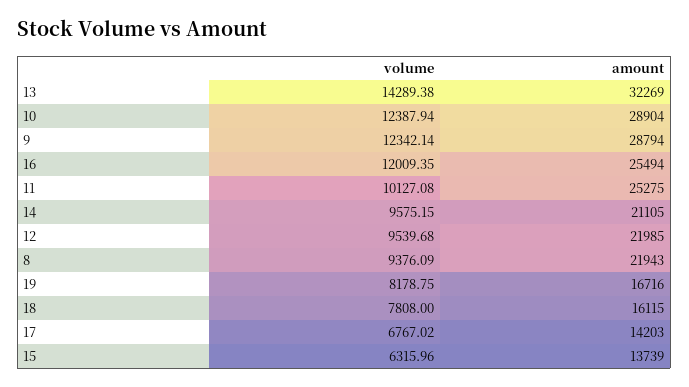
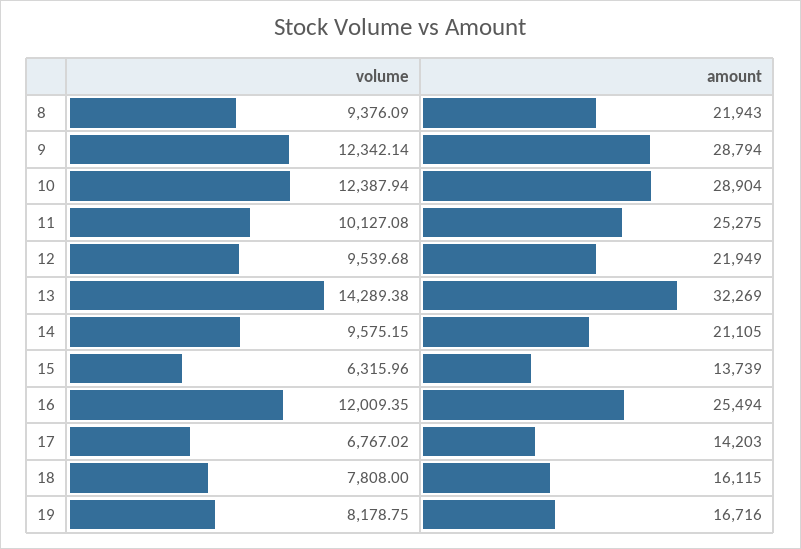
  {
    "volume": {
      "13": 14289.38,
      "10": 12387.94,
      "9": 12342.14,
      "16": 12009.35,
      "11": 10127.08,
      "14": 9575.15,
      "12": 9539.68,
      "8": 9376.09,
      "19": 8178.75,
      "18": 7808,
      "17": 6767.02,
      "15": 6315.96
    },
    "amount": {
      "13": 32269,
      "10": 28904,
      "9": 28794,
      "16": 25494,
      "11": 25275,
      "14": 21105,
-     "12": 21985,
+     "12": 21949,
      "8": 21943,
      "19": 16716,
      "18": 16115,
      "17": 14203,
      "15": 13739
    }
  }

